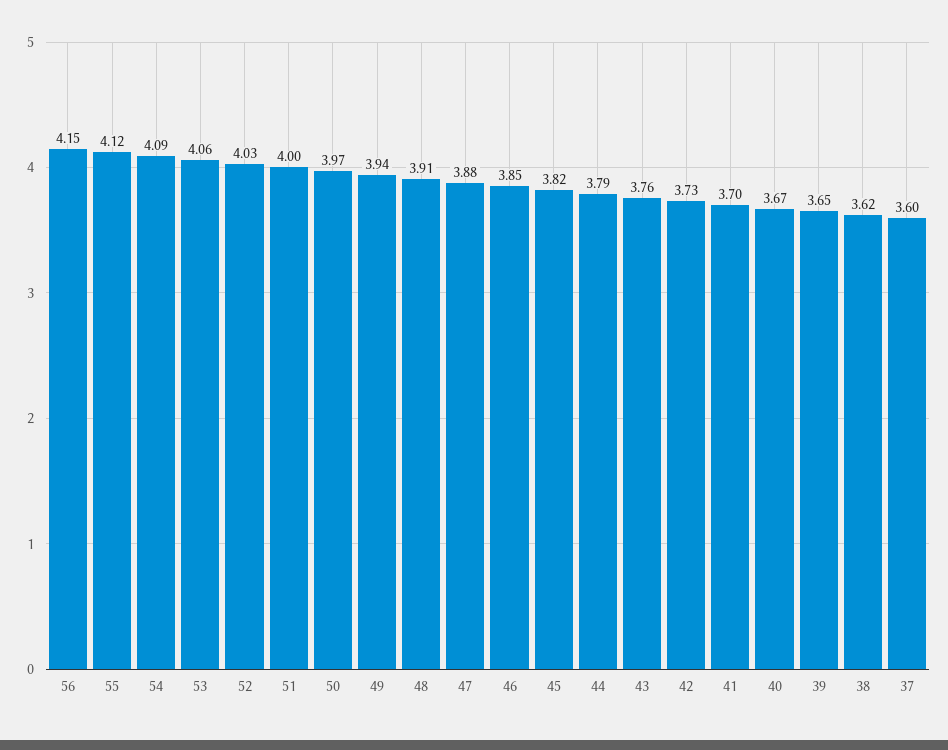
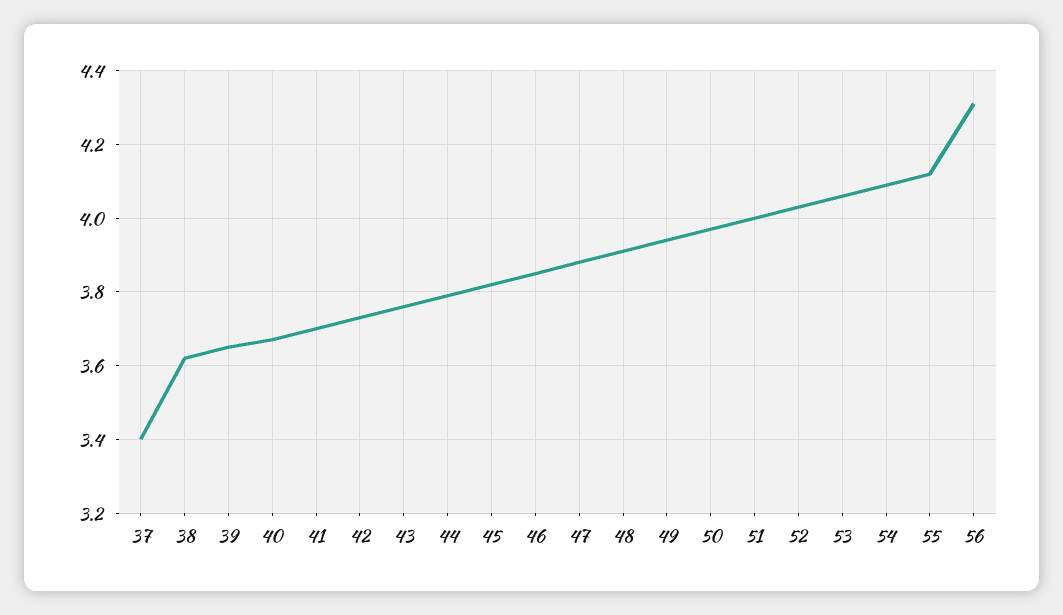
  {
-   "56": 4.15,
+   "56": 4.3,
    "55": 4.12,
    "54": 4.09,
    "53": 4.06,
    "52": 4.03,
    "51": 4,
    "50": 3.97,
    "49": 3.94,
    "48": 3.91,
    "47": 3.88,
    "46": 3.85,
    "45": 3.82,
    "44": 3.79,
    "43": 3.76,
    "42": 3.73,
    "41": 3.7,
    "40": 3.67,
    "39": 3.65,
    "38": 3.62,
-   "37": 3.6
+   "37": 3.4
  }

